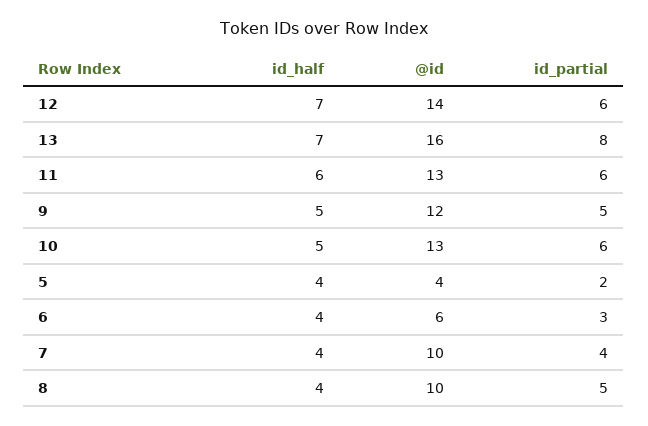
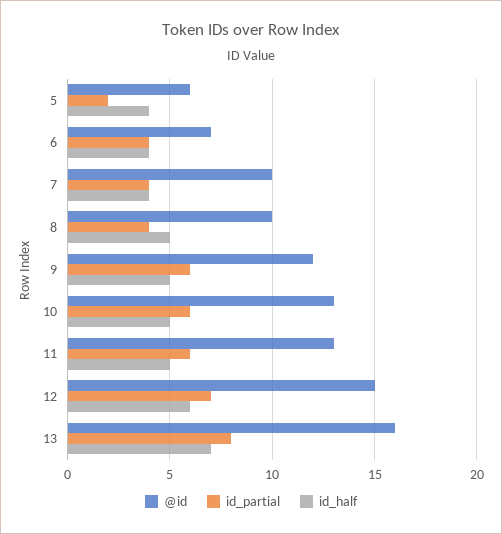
  {
    "id_half": {
-     "12": 7,
+     "12": 6,
      "13": 7,
-     "11": 6,
+     "11": 5,
      "9": 5,
      "10": 5,
      "5": 4,
      "6": 4,
      "7": 4,
-     "8": 4
+     "8": 5
    },
    "@id": {
-     "12": 14,
+     "12": 15,
      "13": 16,
      "11": 13,
      "9": 12,
      "10": 13,
-     "5": 4,
+     "5": 6,
-     "6": 6,
+     "6": 7,
      "7": 10,
      "8": 10
    },
    "id_partial": {
-     "12": 6,
+     "12": 7,
      "13": 8,
      "11": 6,
-     "9": 5,
+     "9": 6,
      "10": 6,
      "5": 2,
-     "6": 3,
+     "6": 4,
      "7": 4,
-     "8": 5
+     "8": 4
    }
  }

